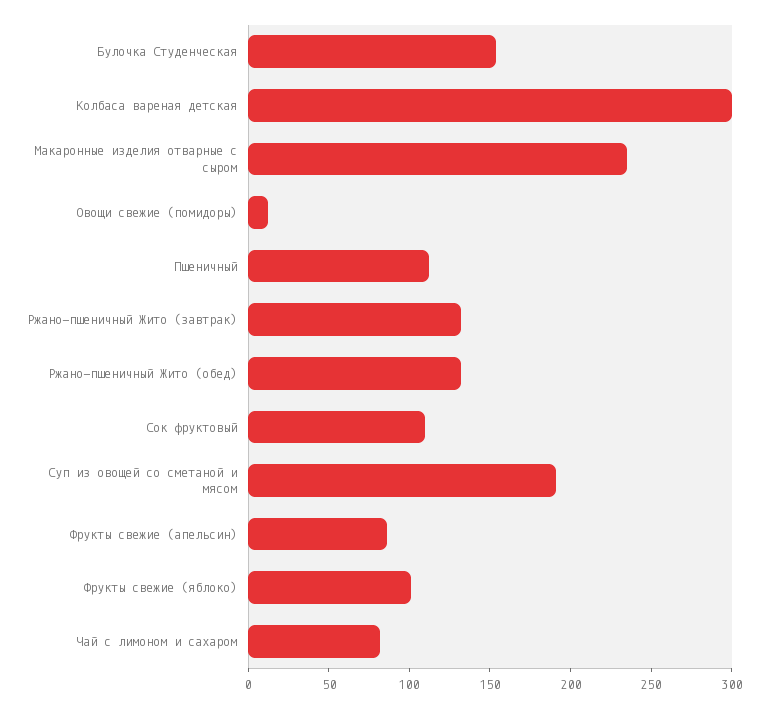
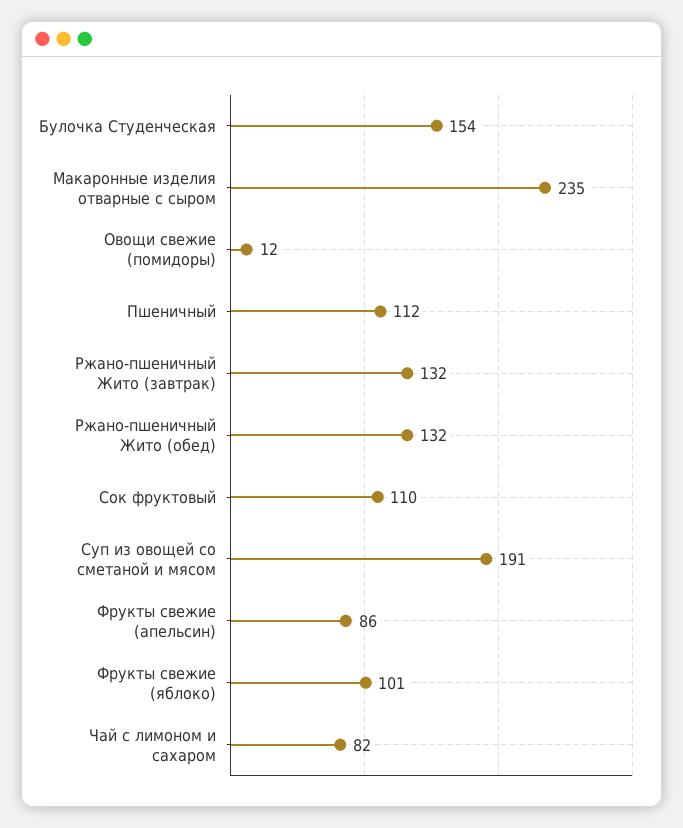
  {
    "Булочка Студенческая": 154,
-   "Колбаса вареная детская": 300,
    "Макаронные изделия отварные с сыром": 235,
    "Овощи свежие (помидоры)": 12,
    "Пшеничный": 112,
    "Ржано-пшеничный Жито (завтрак)": 132,
    "Ржано-пшеничный Жито (обед)": 132,
    "Сок фруктовый": 110,
    "Суп из овощей со сметаной и мясом": 191,
    "Фрукты свежие (апельсин)": 86,
    "Фрукты свежие (яблоко)": 101,
    "Чай с лимоном и сахаром": 82
  }

